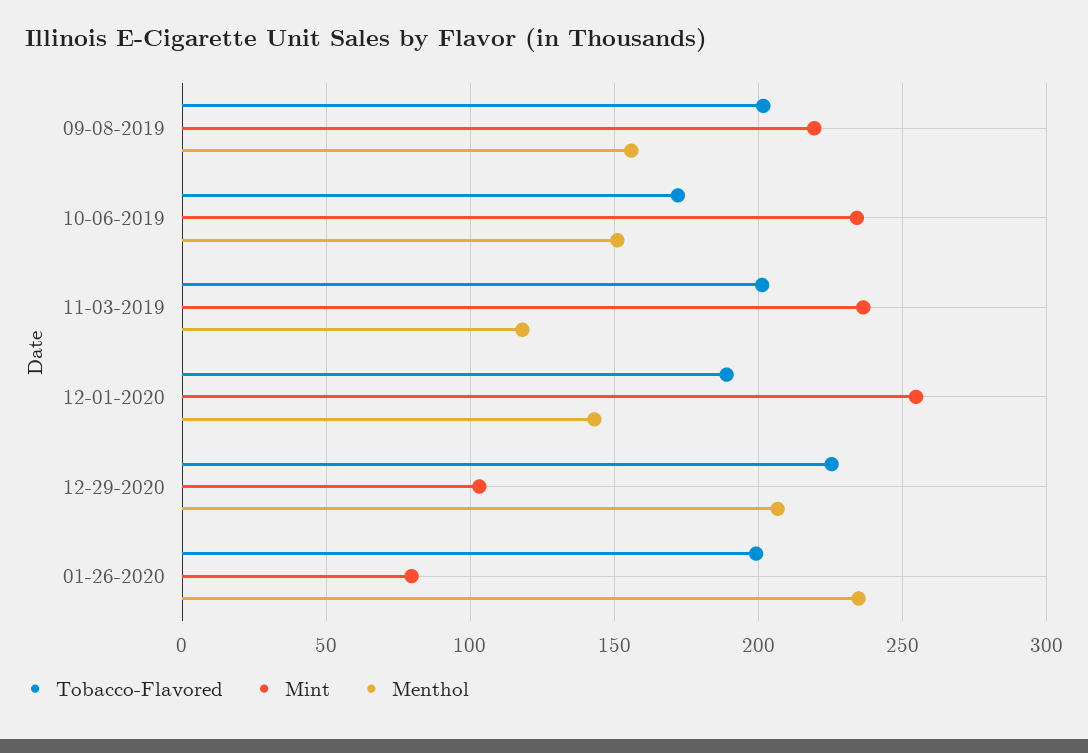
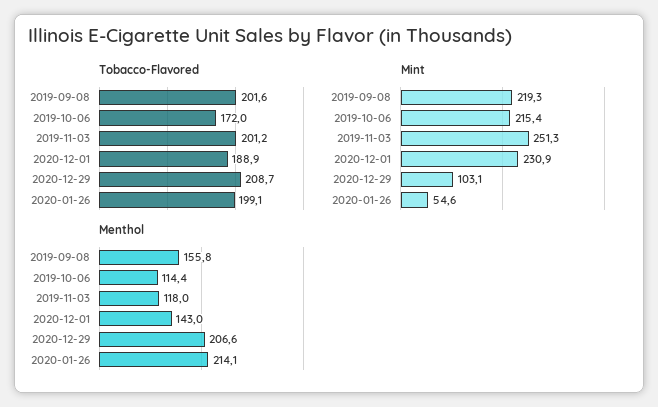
  {
    "Tobacco-Flavored": {
      "09-08-2019": 201.6,
      "10-06-2019": 172,
      "11-03-2019": 201.2,
      "12-01-2020": 188.9,
-     "12-29-2020": 225,
+     "12-29-2020": 208.7,
      "01-26-2020": 199.1
    },
    "Mint": {
      "09-08-2019": 219.3,
-     "10-06-2019": 235,
+     "10-06-2019": 215.4,
-     "11-03-2019": 235,
+     "11-03-2019": 251.3,
-     "12-01-2020": 255,
+     "12-01-2020": 230.9,
      "12-29-2020": 103.1,
-     "01-26-2020": 80
+     "01-26-2020": 54.6
    },
    "Menthol": {
      "09-08-2019": 155.8,
-     "10-06-2019": 150,
+     "10-06-2019": 114.4,
      "11-03-2019": 118,
      "12-01-2020": 143,
      "12-29-2020": 206.6,
-     "01-26-2020": 235
+     "01-26-2020": 214.1
    }
  }

